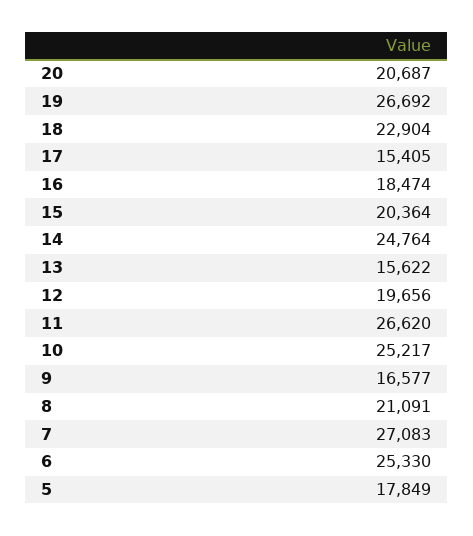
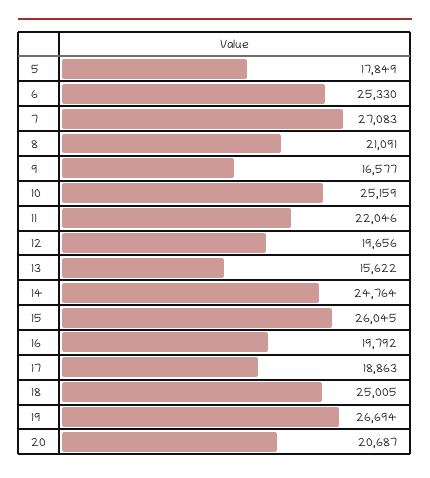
  {
    "20": 20687,
-   "19": 26692,
+   "19": 26694,
-   "18": 22904,
+   "18": 25005,
-   "17": 15405,
+   "17": 18863,
-   "16": 18474,
+   "16": 19792,
-   "15": 20364,
+   "15": 26045,
    "14": 24764,
    "13": 15622,
    "12": 19656,
-   "11": 26620,
+   "11": 22046,
-   "10": 25217,
+   "10": 25159,
    "9": 16577,
    "8": 21091,
    "7": 27083,
    "6": 25330,
    "5": 17849
  }

